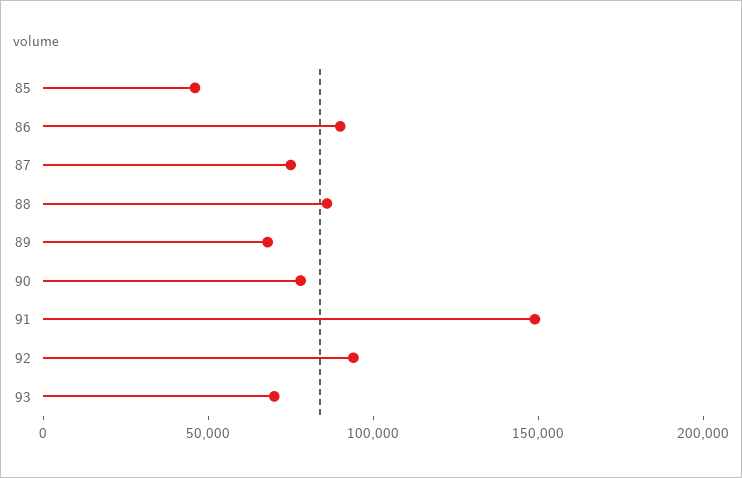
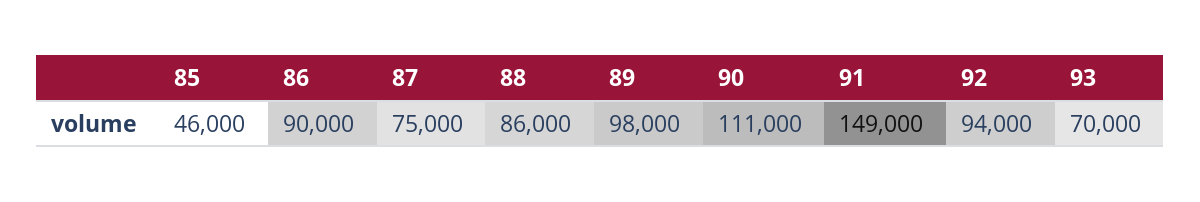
  {
    "85": 46000,
    "86": 90000,
    "87": 75000,
    "88": 86000,
-   "89": 70000,
+   "89": 98000,
-   "90": 80000,
+   "90": 111000,
    "91": 149000,
    "92": 94000,
    "93": 70000
  }

